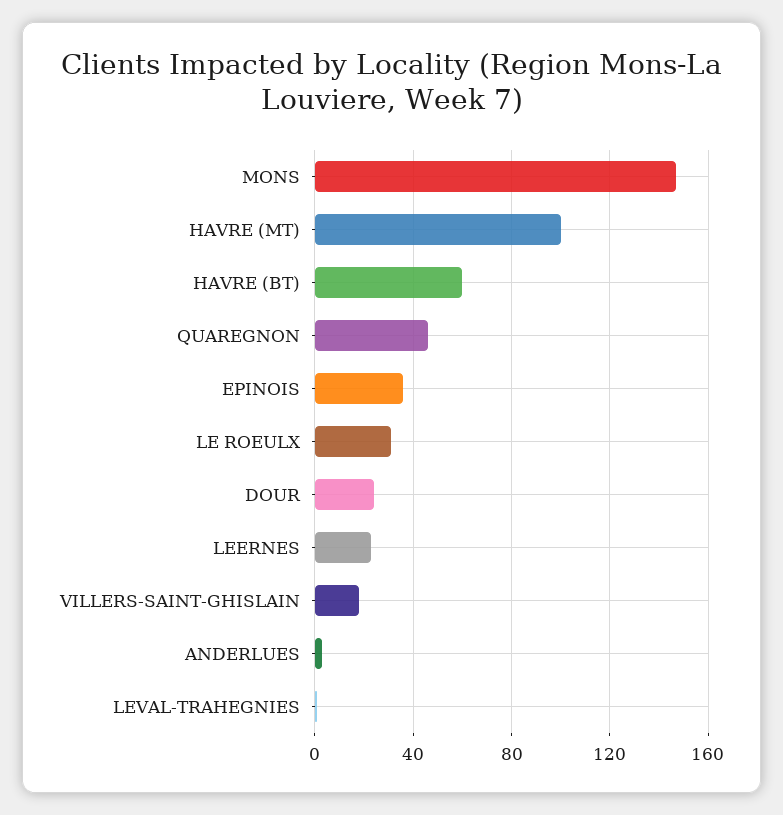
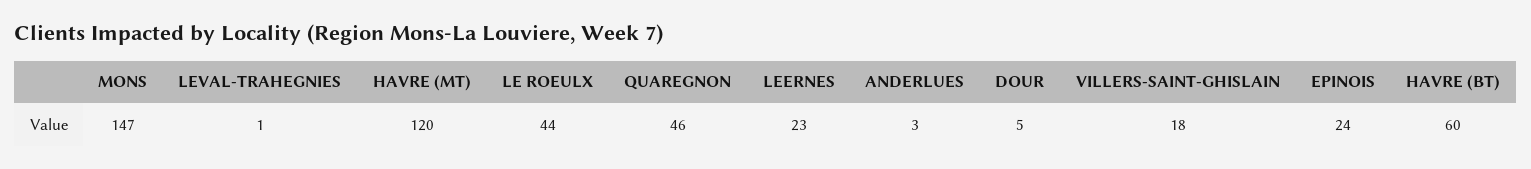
  {
    "MONS": 147,
-   "HAVRE (MT)": 100,
+   "HAVRE (MT)": 120,
    "HAVRE (BT)": 60,
    "QUAREGNON": 46,
-   "EPINOIS": 35,
+   "EPINOIS": 24,
-   "LE ROEULX": 30,
+   "LE ROEULX": 44,
-   "DOUR": 25,
+   "DOUR": 5,
    "LEERNES": 23,
    "VILLERS-SAINT-GHISLAIN": 18,
    "ANDERLUES": 3,
    "LEVAL-TRAHEGNIES": 1
  }

